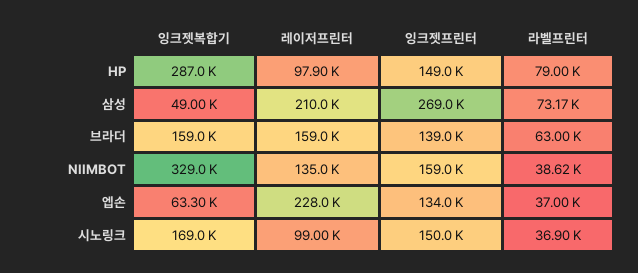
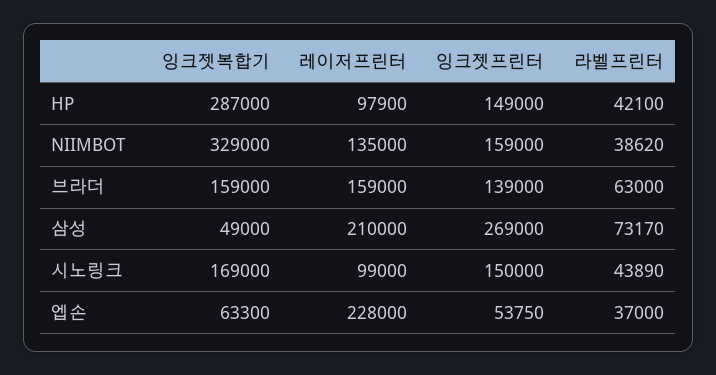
  {
    "잉크젯복합기": {
      "HP": 287000,
      "삼성": 49000,
      "브라더": 159000,
      "NIIMBOT": 329000,
      "엡손": 63300,
      "시노링크": 169000
    },
    "레이저프린터": {
      "HP": 97900,
      "삼성": 210000,
      "브라더": 159000,
      "NIIMBOT": 135000,
      "엡손": 228000,
      "시노링크": 99000
    },
    "잉크젯프린터": {
      "HP": 149000,
      "삼성": 269000,
      "브라더": 139000,
      "NIIMBOT": 159000,
-     "엡손": 134000,
+     "엡손": 53750,
      "시노링크": 150000
    },
    "라벨프린터": {
-     "HP": 79000,
+     "HP": 42100,
      "삼성": 73170,
      "브라더": 63000,
      "NIIMBOT": 38620,
      "엡손": 37000,
-     "시노링크": 36900
+     "시노링크": 43890
    }
  }

